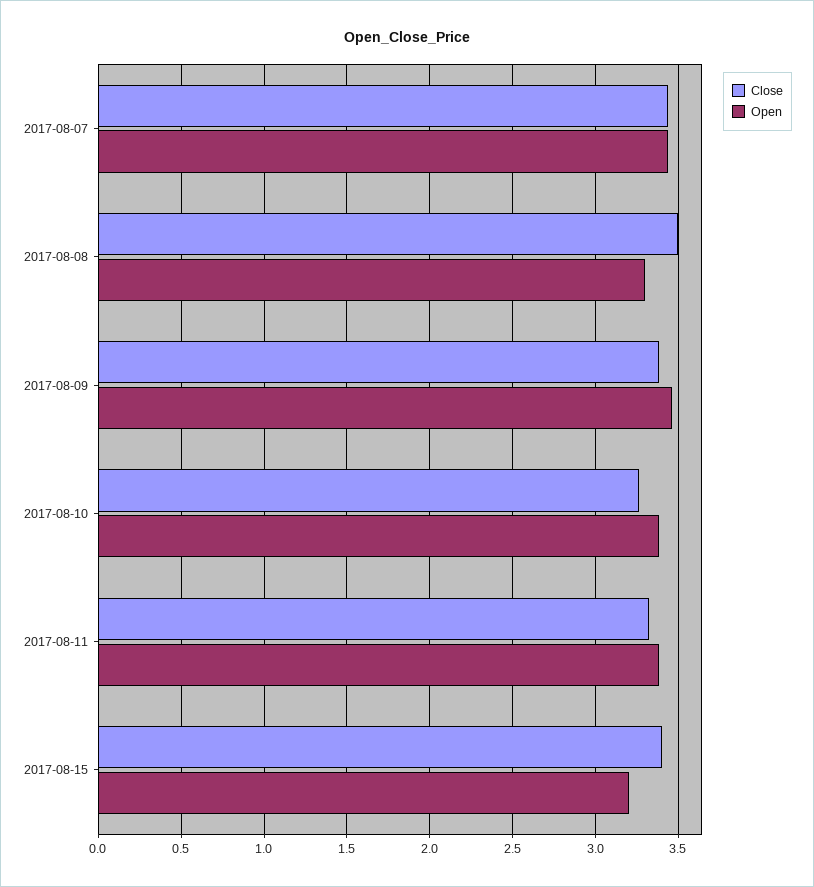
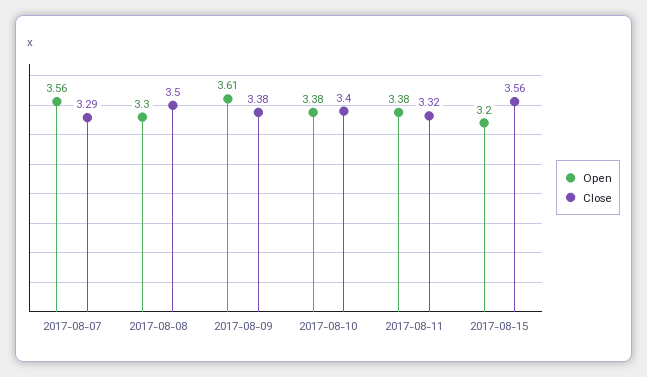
  {
    "Close": {
-     "2017-08-07": 3.45,
+     "2017-08-07": 3.29,
      "2017-08-08": 3.5,
      "2017-08-09": 3.38,
-     "2017-08-10": 3.25,
+     "2017-08-10": 3.4,
      "2017-08-11": 3.32,
-     "2017-08-15": 3.4
+     "2017-08-15": 3.56
    },
    "Open": {
-     "2017-08-07": 3.45,
+     "2017-08-07": 3.56,
      "2017-08-08": 3.3,
-     "2017-08-09": 3.45,
+     "2017-08-09": 3.61,
      "2017-08-10": 3.38,
      "2017-08-11": 3.38,
      "2017-08-15": 3.2
    }
  }

